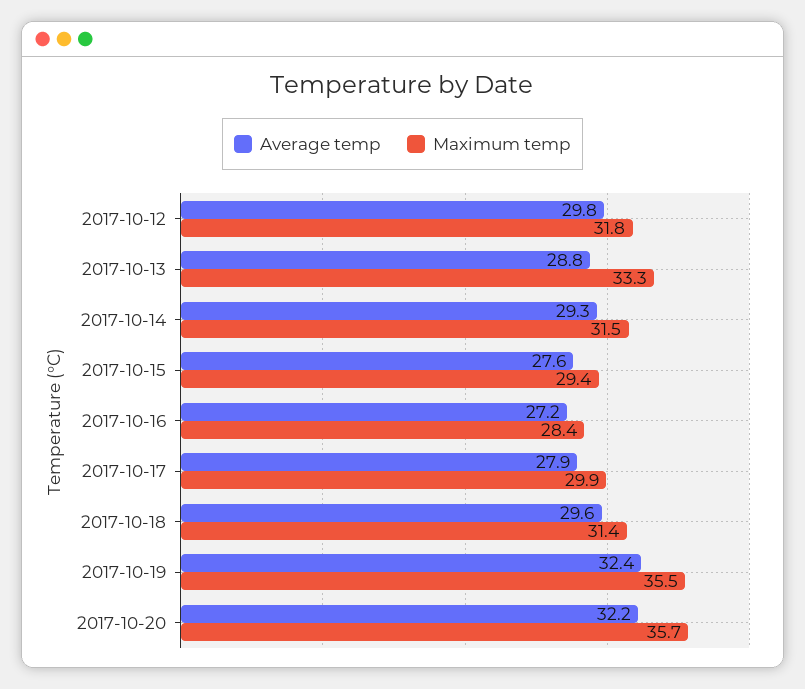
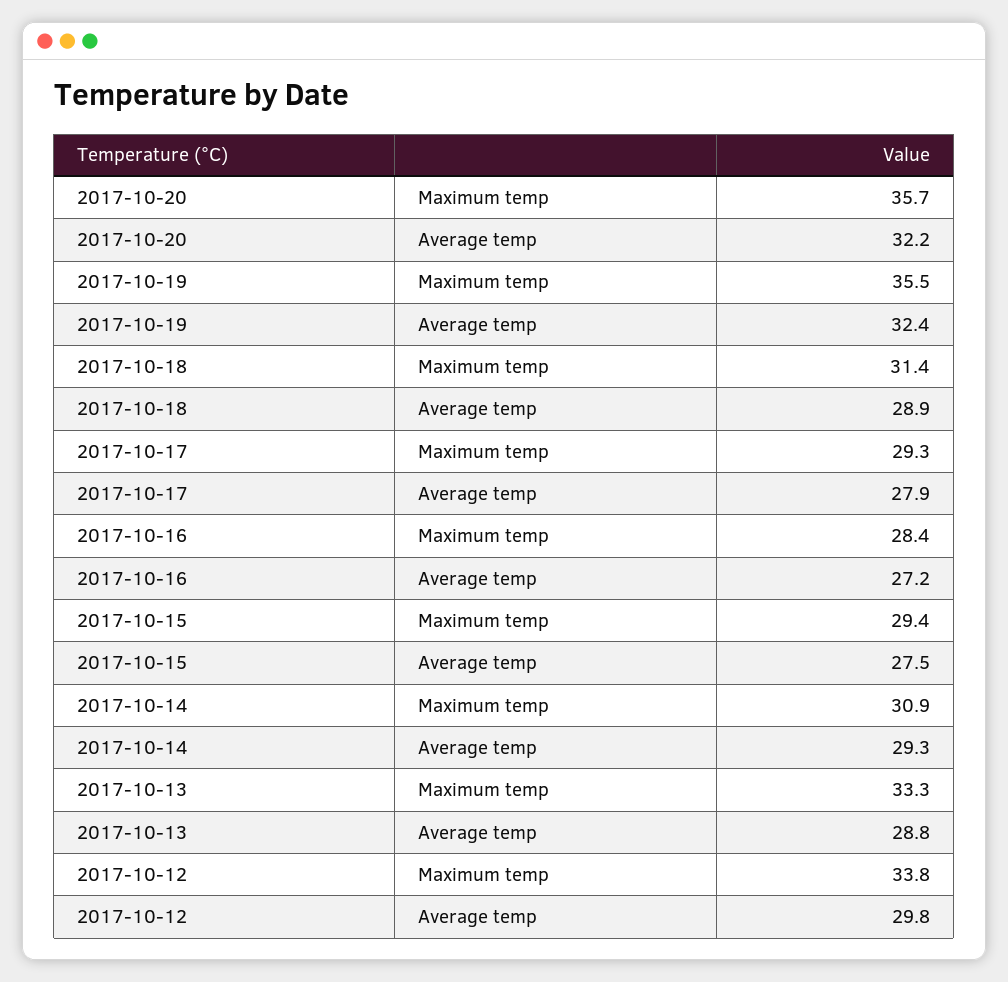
  {
    "Average temp": {
      "2017-10-12": 29.8,
      "2017-10-13": 28.8,
      "2017-10-14": 29.3,
-     "2017-10-15": 27.6,
+     "2017-10-15": 27.5,
      "2017-10-16": 27.2,
      "2017-10-17": 27.9,
-     "2017-10-18": 29.6,
+     "2017-10-18": 28.9,
      "2017-10-19": 32.4,
      "2017-10-20": 32.2
    },
    "Maximum temp": {
-     "2017-10-12": 31.8,
+     "2017-10-12": 33.8,
      "2017-10-13": 33.3,
-     "2017-10-14": 31.5,
+     "2017-10-14": 30.9,
      "2017-10-15": 29.4,
      "2017-10-16": 28.4,
-     "2017-10-17": 29.9,
+     "2017-10-17": 29.3,
      "2017-10-18": 31.4,
      "2017-10-19": 35.5,
      "2017-10-20": 35.7
    }
  }

